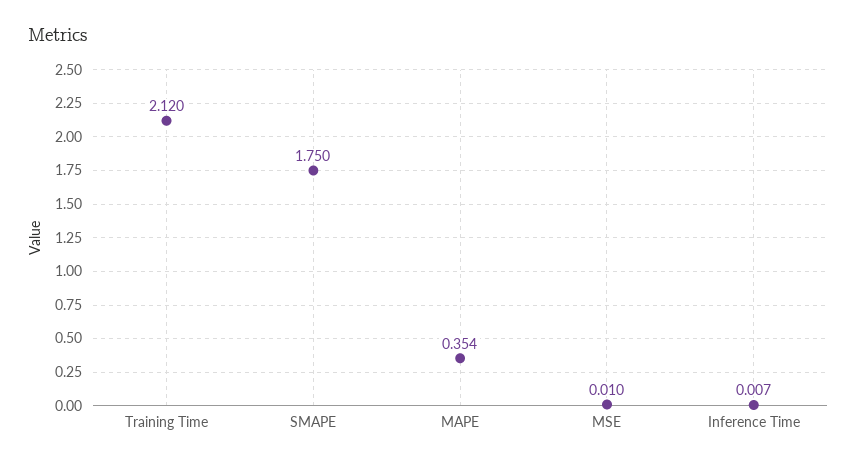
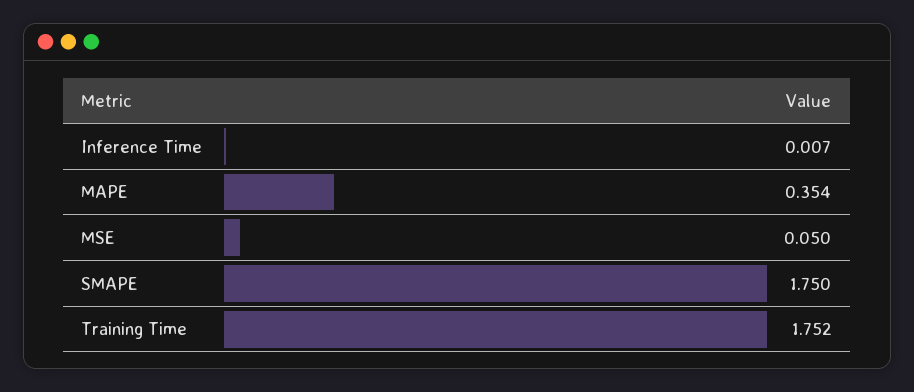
  {
-   "Training Time": 2.12,
+   "Training Time": 1.752,
    "SMAPE": 1.75,
    "MAPE": 0.354,
-   "MSE": 0.01,
+   "MSE": 0.05,
    "Inference Time": 0.007
  }

